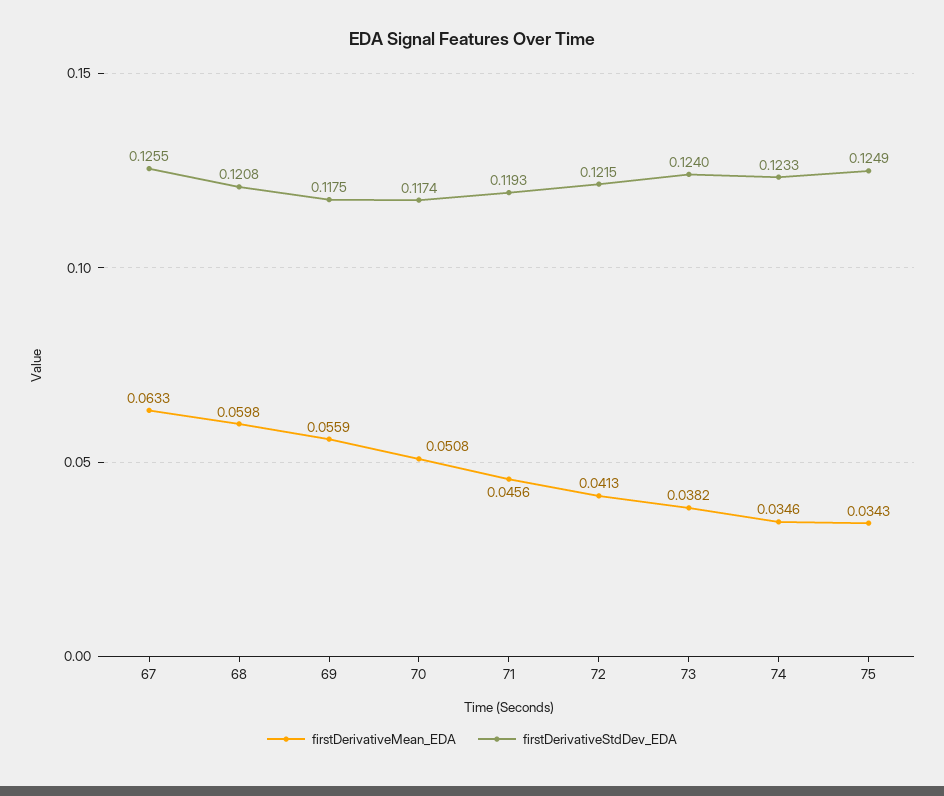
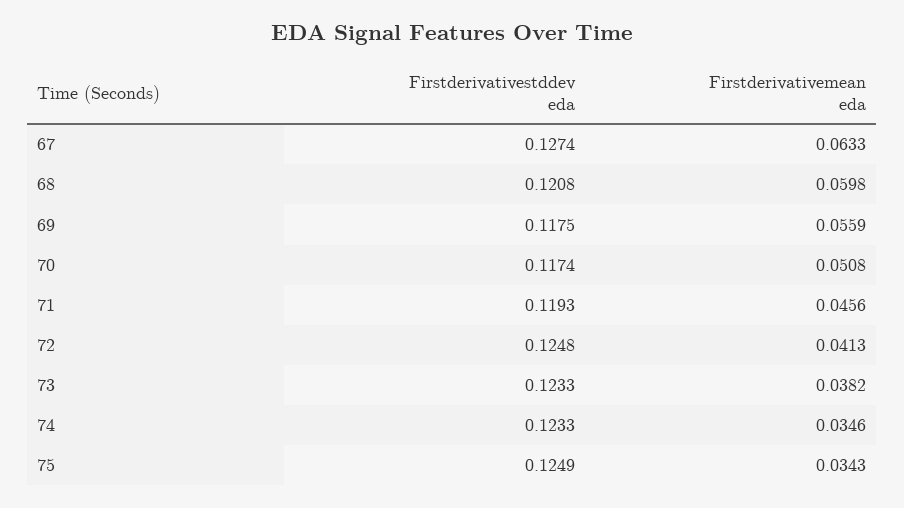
  {
    "firstDerivativeMean_EDA": {
      "67": 0.0633,
      "68": 0.0598,
      "69": 0.0559,
      "70": 0.0508,
      "71": 0.0456,
      "72": 0.0413,
      "73": 0.0382,
      "74": 0.0346,
      "75": 0.0343
    },
    "firstDerivativeStdDev_EDA": {
-     "67": 0.1255,
+     "67": 0.1274,
      "68": 0.1208,
      "69": 0.1175,
      "70": 0.1174,
      "71": 0.1193,
-     "72": 0.1215,
+     "72": 0.1248,
-     "73": 0.124,
+     "73": 0.1233,
      "74": 0.1233,
      "75": 0.1249
    }
  }

